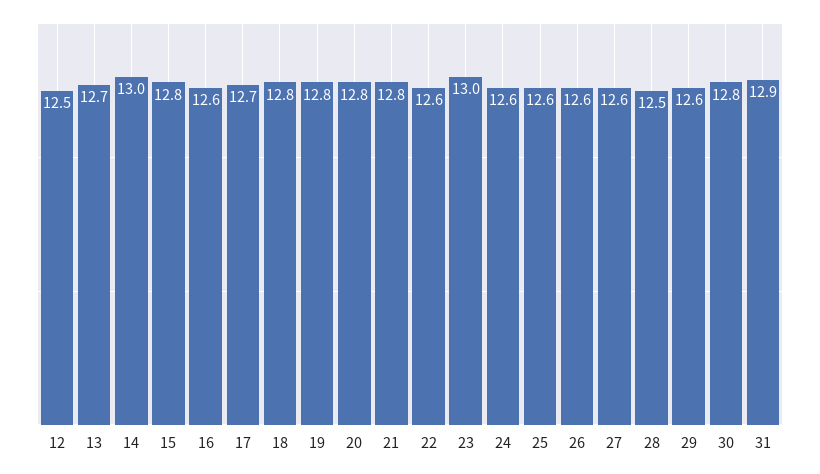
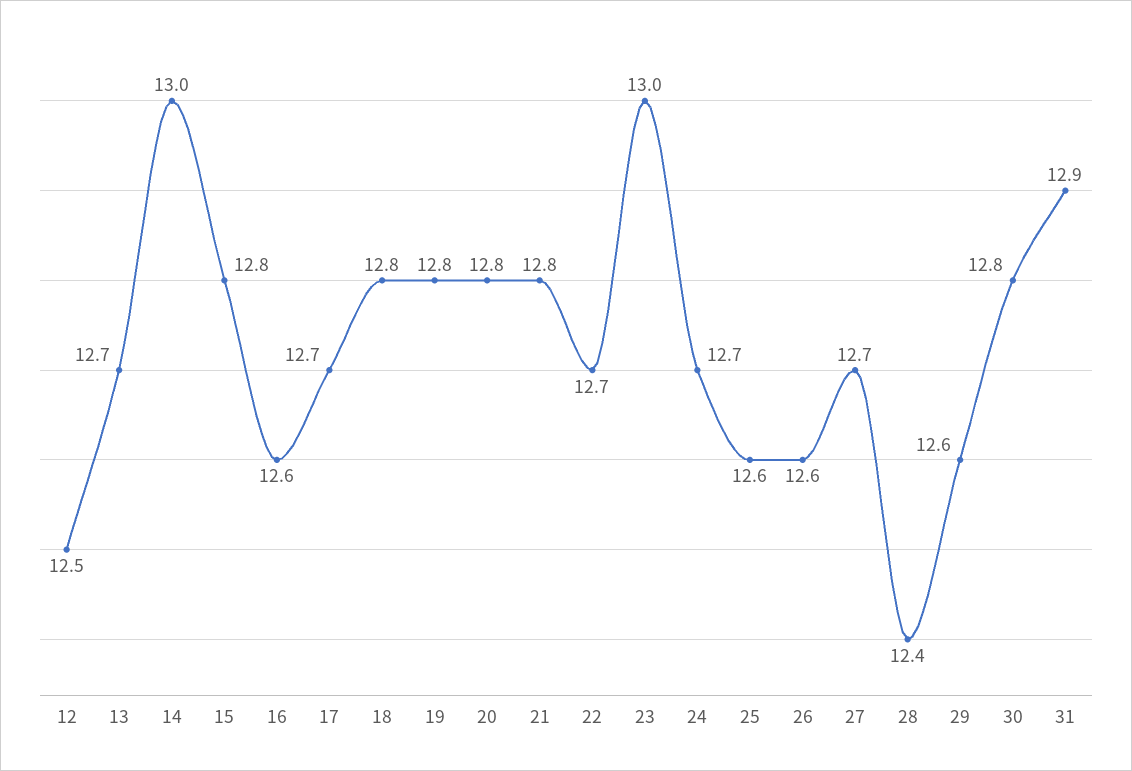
  {
    "12": 12.5,
    "13": 12.7,
    "14": 13,
    "15": 12.8,
    "16": 12.6,
    "17": 12.7,
    "18": 12.8,
    "19": 12.8,
    "20": 12.8,
    "21": 12.8,
-   "22": 12.6,
+   "22": 12.7,
    "23": 13,
-   "24": 12.6,
+   "24": 12.7,
    "25": 12.6,
    "26": 12.6,
-   "27": 12.6,
+   "27": 12.7,
-   "28": 12.5,
+   "28": 12.4,
    "29": 12.6,
    "30": 12.8,
    "31": 12.9
  }

